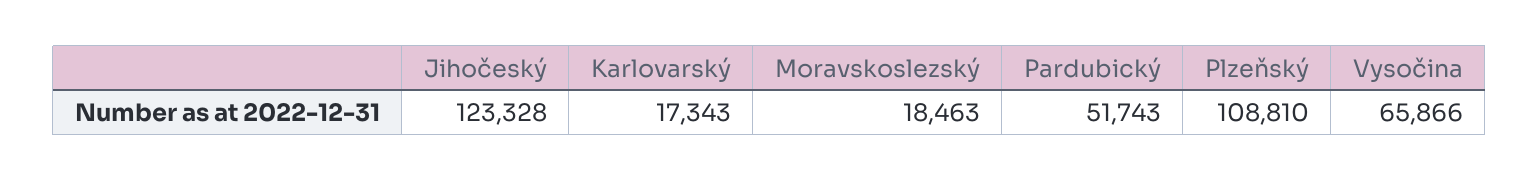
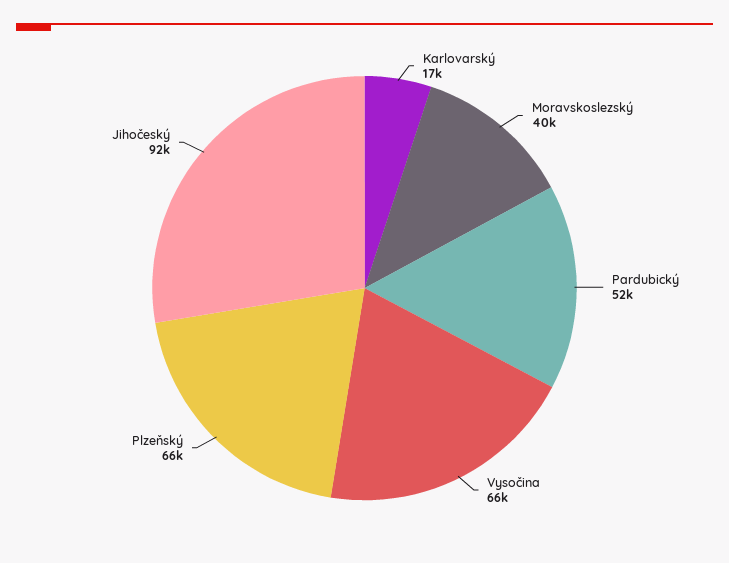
  {
-   "Jihočeský": 123328,
+   "Jihočeský": 92000,
    "Karlovarský": 17343,
-   "Moravskoslezský": 18463,
+   "Moravskoslezský": 40000,
    "Pardubický": 51743,
-   "Plzeňský": 108810,
+   "Plzeňský": 66000,
    "Vysočina": 65866
  }

